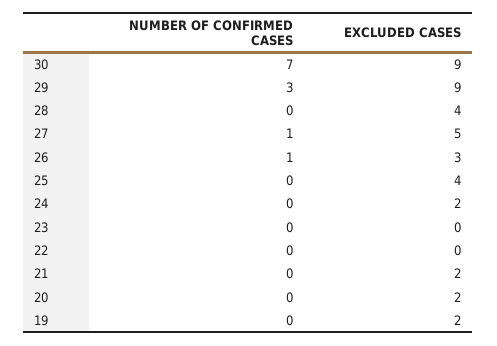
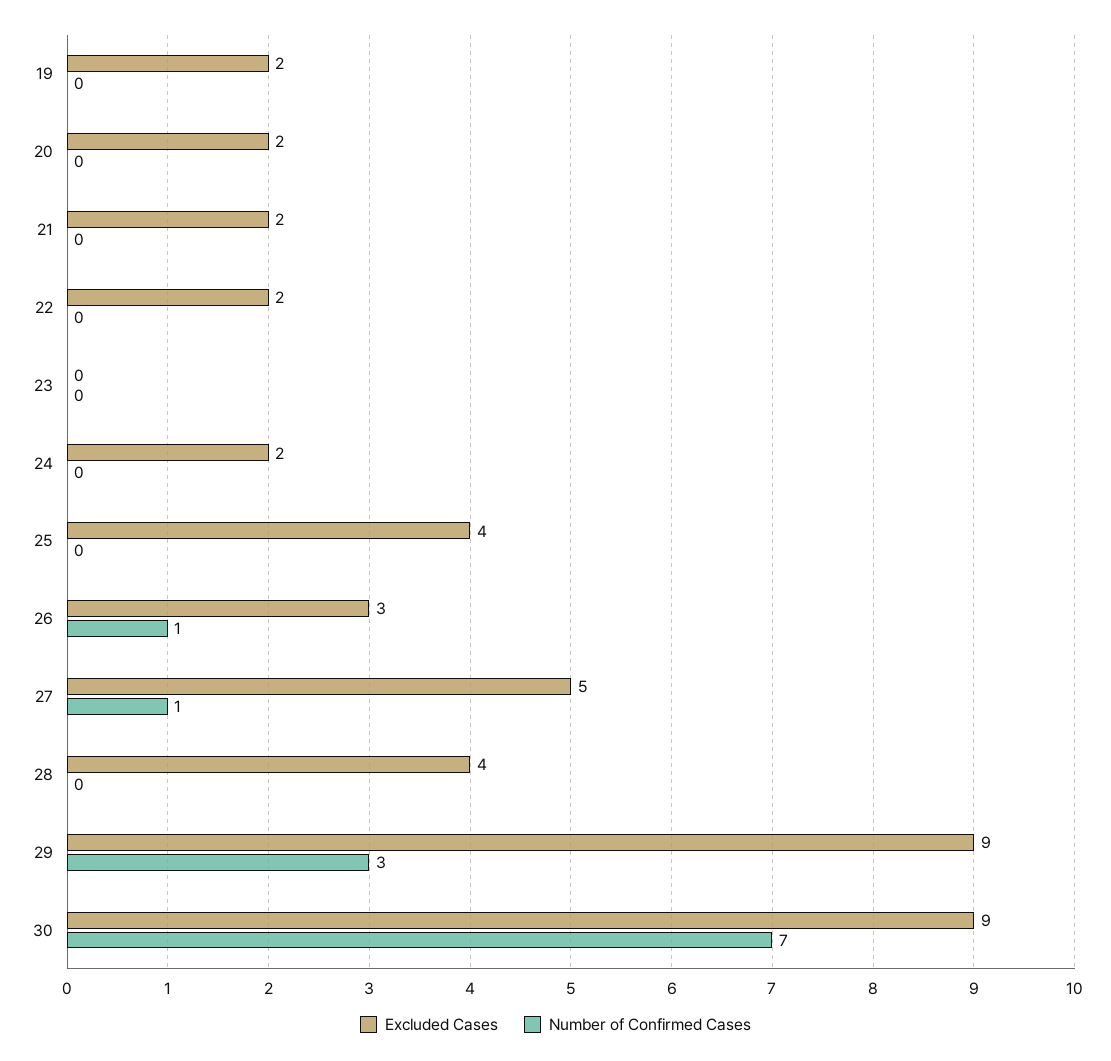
  {
    "NUMBER OF CONFIRMED CASES": {
      "30": 7,
      "29": 3,
      "28": 0,
      "27": 1,
      "26": 1,
      "25": 0,
      "24": 0,
      "23": 0,
      "22": 0,
      "21": 0,
      "20": 0,
      "19": 0
    },
    "EXCLUDED CASES": {
      "30": 9,
      "29": 9,
      "28": 4,
      "27": 5,
      "26": 3,
      "25": 4,
      "24": 2,
      "23": 0,
-     "22": 0,
+     "22": 2,
      "21": 2,
      "20": 2,
      "19": 2
    }
  }

